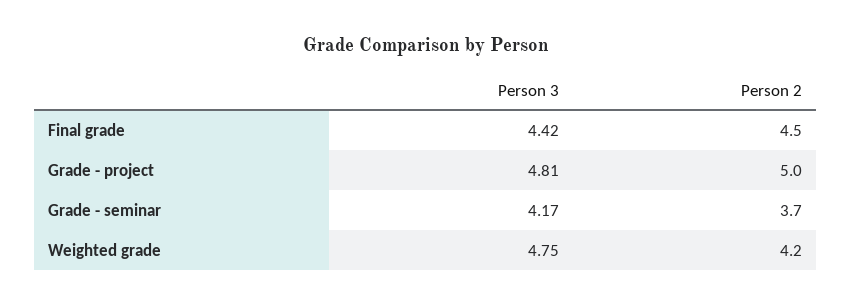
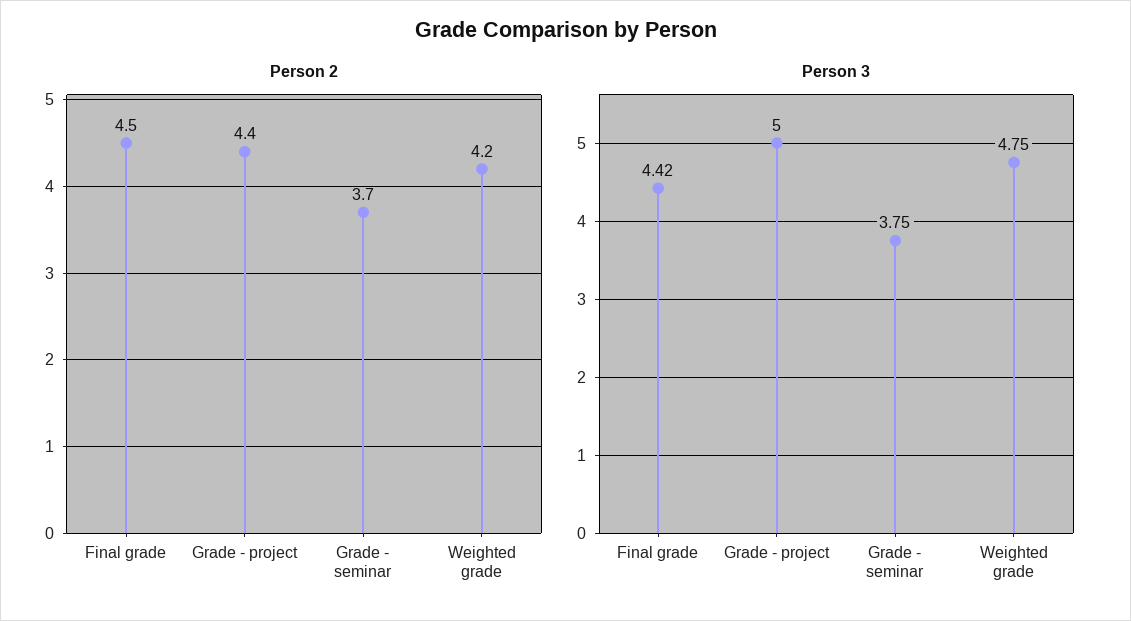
  {
    "Person 3": {
      "Final grade": 4.42,
-     "Grade - project": 4.81,
+     "Grade - project": 5,
-     "Grade - seminar": 4.17,
+     "Grade - seminar": 3.75,
      "Weighted grade": 4.75
    },
    "Person 2": {
      "Final grade": 4.5,
-     "Grade - project": 5,
+     "Grade - project": 4.4,
      "Grade - seminar": 3.7,
      "Weighted grade": 4.2
    }
  }

